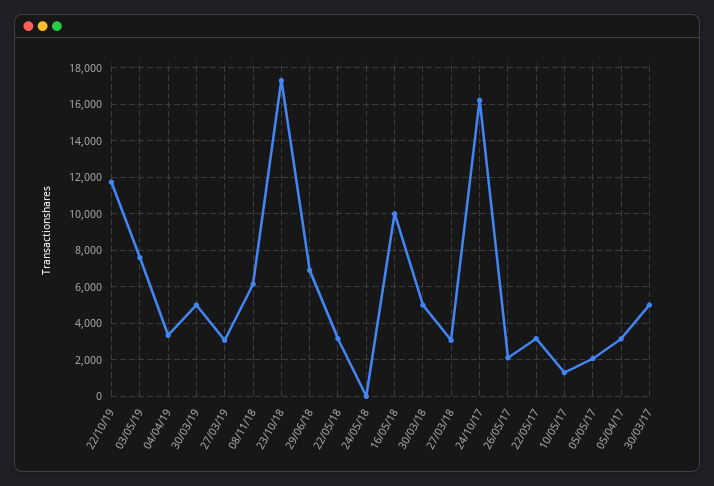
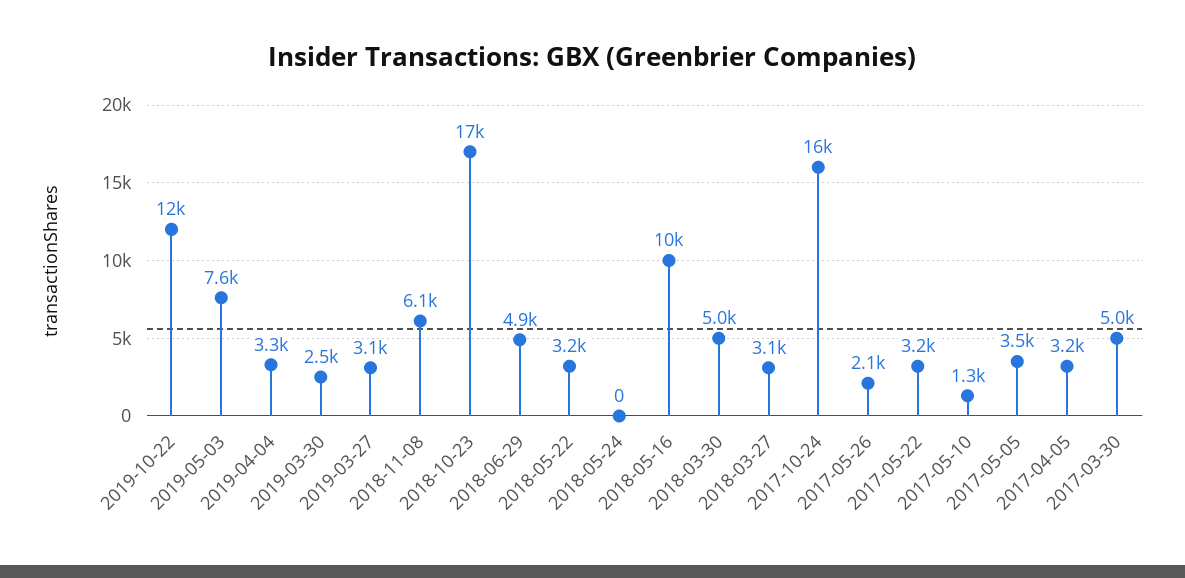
  {
    "22/10/19": 12000,
    "03/05/19": 7600,
    "04/04/19": 3300,
-   "30/03/19": 5000,
+   "30/03/19": 2500,
    "27/03/19": 3100,
    "08/11/18": 6100,
    "23/10/18": 17000,
-   "29/06/18": 7000,
+   "29/06/18": 4900,
    "22/05/18": 3200,
    "24/05/18": 0,
    "16/05/18": 10000,
    "30/03/18": 5000,
    "27/03/18": 3100,
    "24/10/17": 16000,
    "26/05/17": 2100,
    "22/05/17": 3200,
    "10/05/17": 1300,
-   "05/05/17": 2000,
+   "05/05/17": 3500,
    "05/04/17": 3200,
    "30/03/17": 5000
  }

